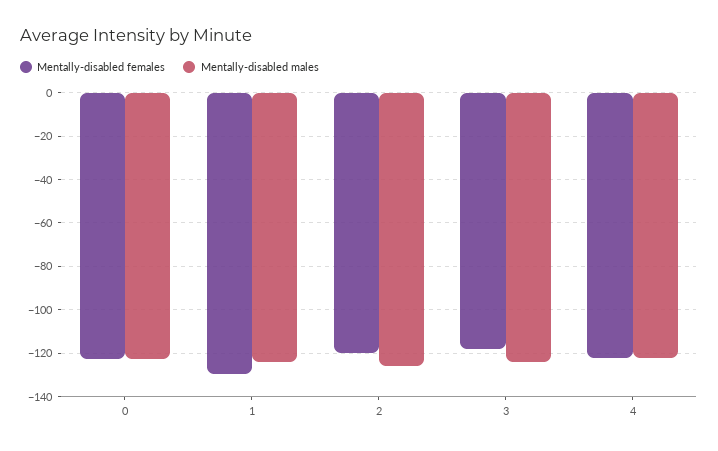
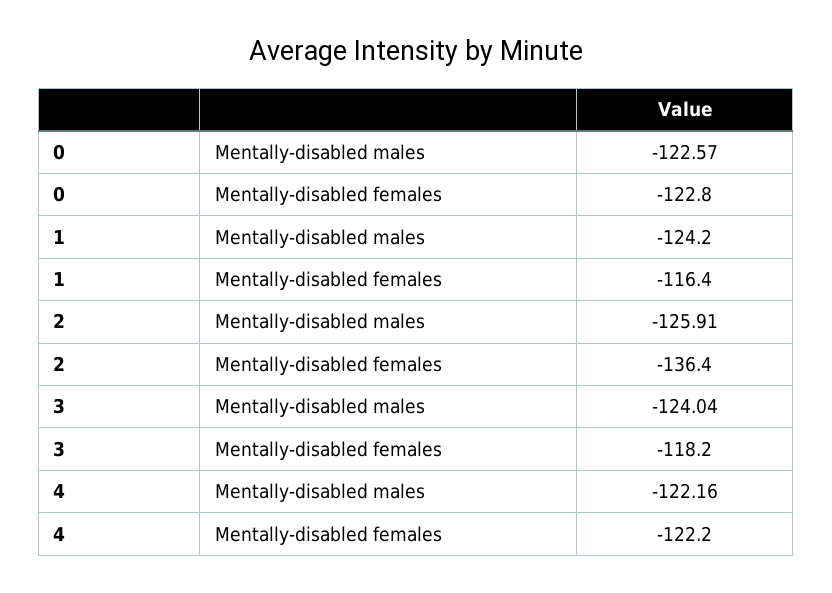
  {
    "Mentally-disabled females": {
      "0": -122.8,
-     "1": -130,
+     "1": -116.4,
-     "2": -120,
+     "2": -136.4,
      "3": -118.2,
      "4": -122.2
    },
    "Mentally-disabled males": {
      "0": -122.57,
      "1": -124.2,
      "2": -125.91,
      "3": -124.04,
      "4": -122.16
    }
  }

